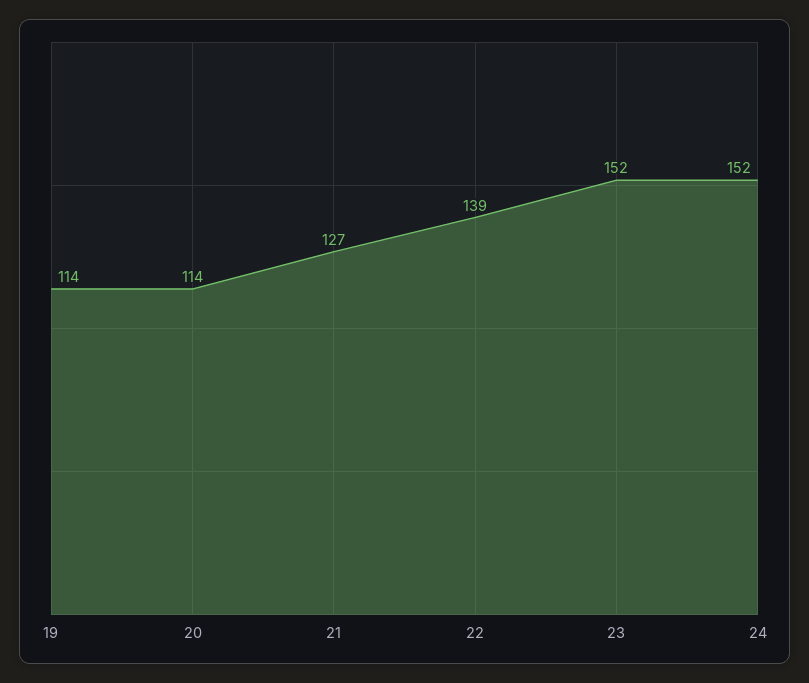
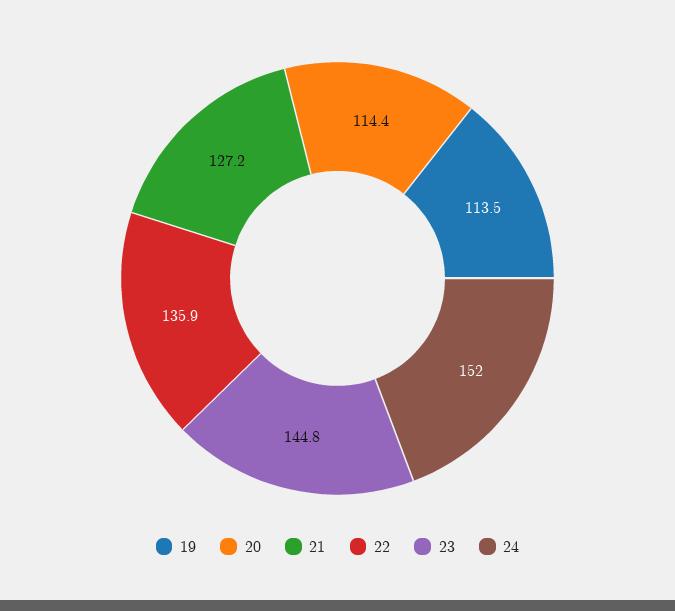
  {
    "19": 113.5,
    "20": 114.4,
    "21": 127.2,
-   "22": 139,
+   "22": 135.9,
-   "23": 152,
+   "23": 144.8,
    "24": 152
  }

